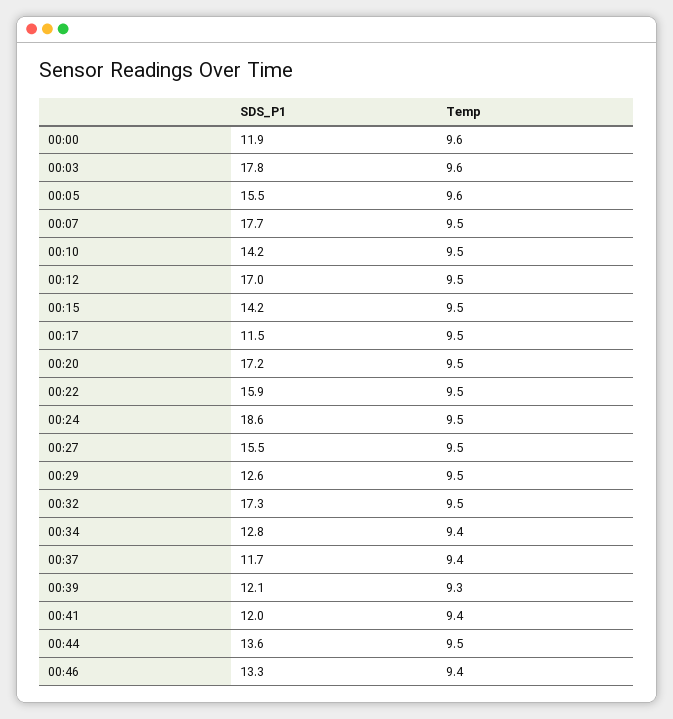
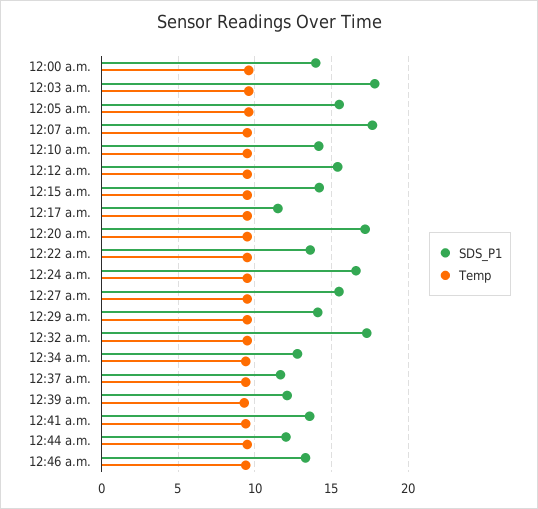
  {
    "SDS_P1": {
-     "00:00": 11.9,
+     "00:00": 14,
      "00:03": 17.8,
      "00:05": 15.5,
      "00:07": 17.7,
      "00:10": 14.2,
-     "00:12": 17,
+     "00:12": 15.5,
      "00:15": 14.2,
      "00:17": 11.5,
      "00:20": 17.2,
-     "00:22": 15.9,
+     "00:22": 13.5,
-     "00:24": 18.6,
+     "00:24": 16.5,
      "00:27": 15.5,
-     "00:29": 12.6,
+     "00:29": 14,
      "00:32": 17.3,
      "00:34": 12.8,
      "00:37": 11.7,
      "00:39": 12.1,
-     "00:41": 12,
+     "00:41": 13.5,
-     "00:44": 13.6,
+     "00:44": 12,
      "00:46": 13.3
    },
    "Temp": {
      "00:00": 9.6,
      "00:03": 9.6,
      "00:05": 9.6,
      "00:07": 9.5,
      "00:10": 9.5,
      "00:12": 9.5,
      "00:15": 9.5,
      "00:17": 9.5,
      "00:20": 9.5,
      "00:22": 9.5,
      "00:24": 9.5,
      "00:27": 9.5,
      "00:29": 9.5,
      "00:32": 9.5,
      "00:34": 9.4,
      "00:37": 9.4,
      "00:39": 9.3,
      "00:41": 9.4,
      "00:44": 9.5,
      "00:46": 9.4
    }
  }

